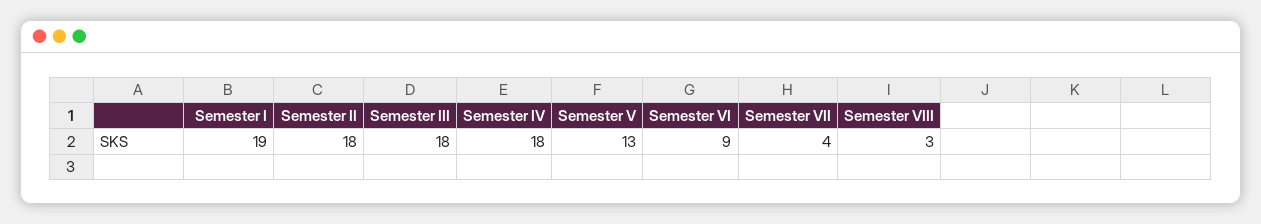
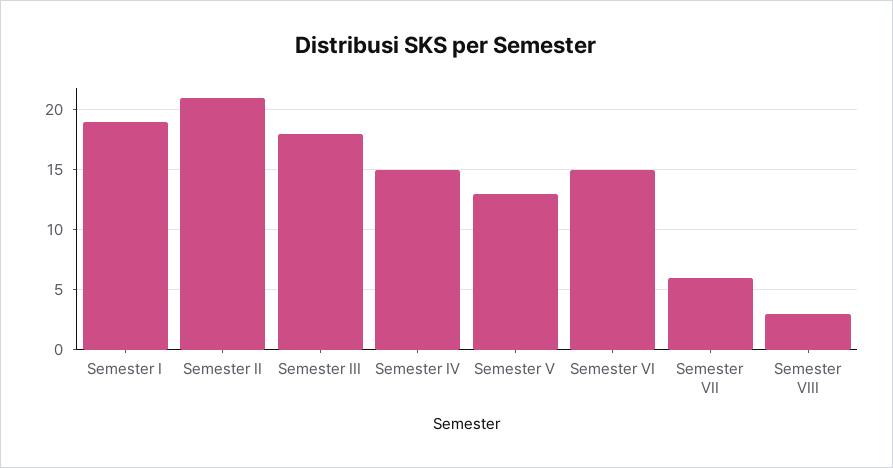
  {
    "Semester I": 19,
-   "Semester II": 18,
+   "Semester II": 21,
    "Semester III": 18,
-   "Semester IV": 18,
+   "Semester IV": 15,
    "Semester V": 13,
-   "Semester VI": 9,
+   "Semester VI": 15,
-   "Semester VII": 4,
+   "Semester VII": 6,
    "Semester VIII": 3
  }

